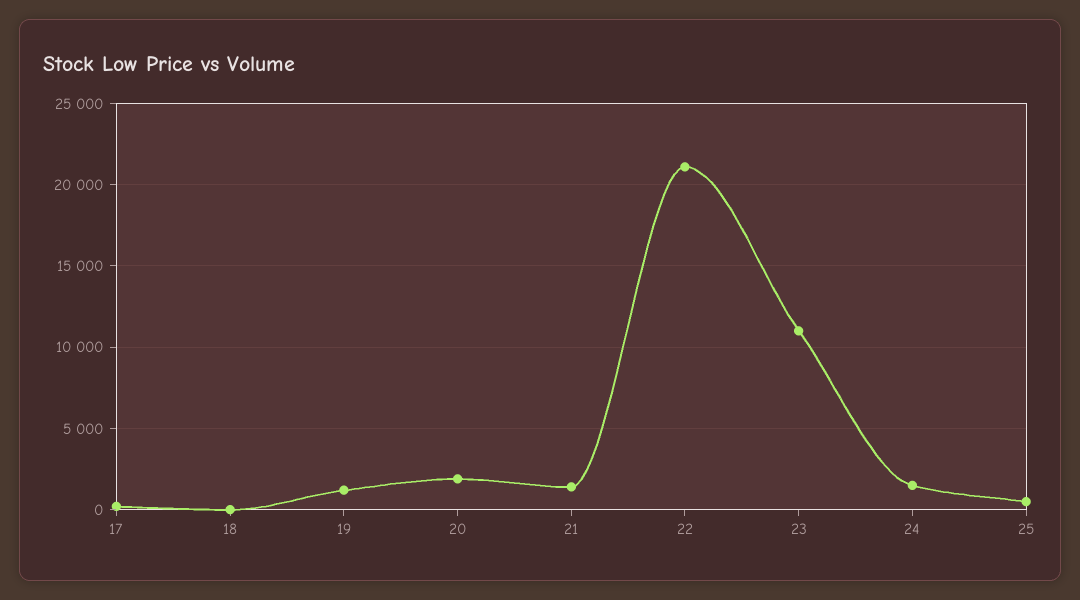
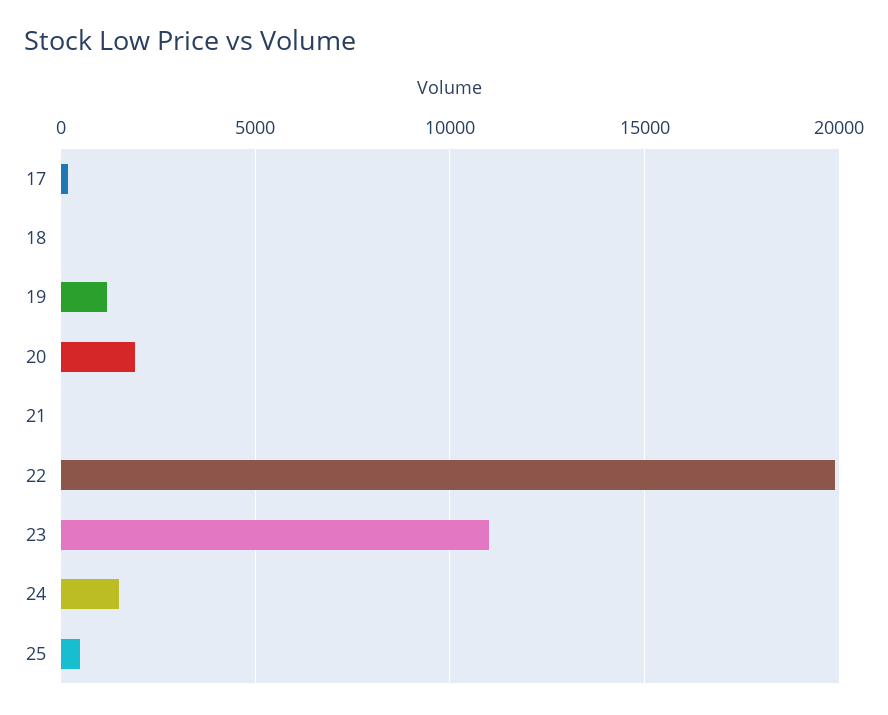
  {
    "17": 0,
    "18": 0,
    "19": 1000,
    "20": 2000,
-   "21": 1500,
+   "21": 0,
-   "22": 21000,
+   "22": 20000,
    "23": 11000,
    "24": 1500,
    "25": 500
  }

